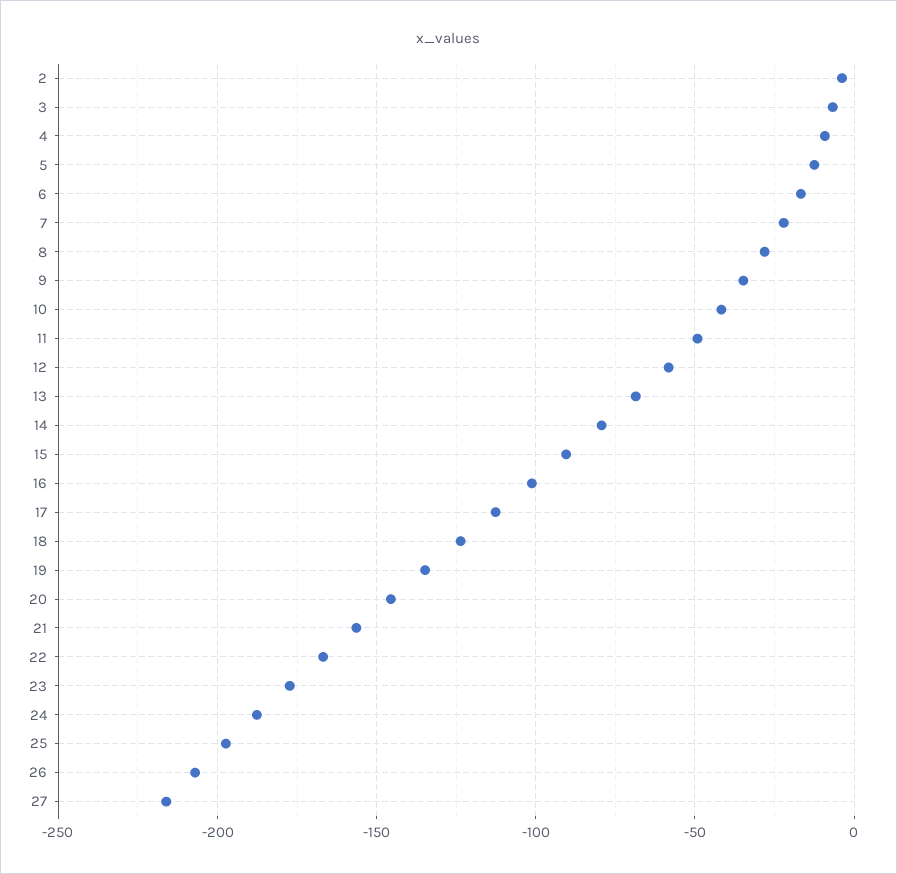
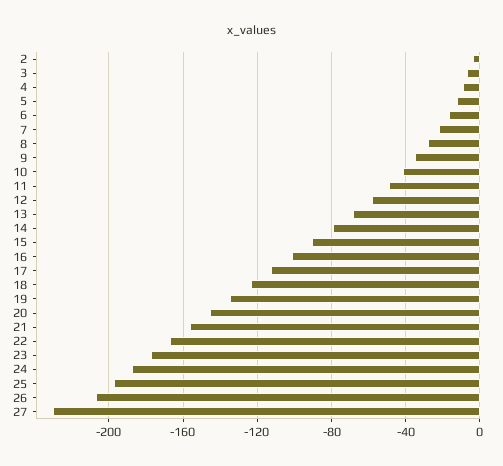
  {
    "2": -5,
    "3": -5,
    "4": -10,
    "5": -15,
    "6": -15,
    "7": -20,
    "8": -30,
    "9": -35,
    "10": -40,
    "11": -50,
    "12": -60,
    "13": -70,
    "14": -80,
    "15": -90,
    "16": -100,
    "17": -115,
    "18": -125,
    "19": -135,
    "20": -145,
    "21": -155,
    "22": -165,
    "23": -175,
    "24": -190,
    "25": -195,
    "26": -205,
-   "27": -215
+   "27": -230
  }

